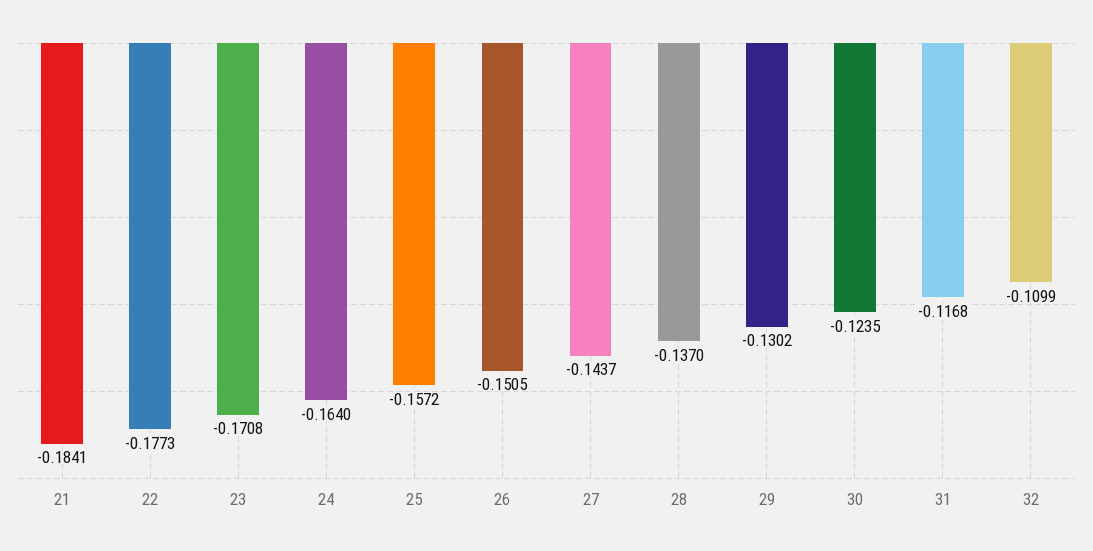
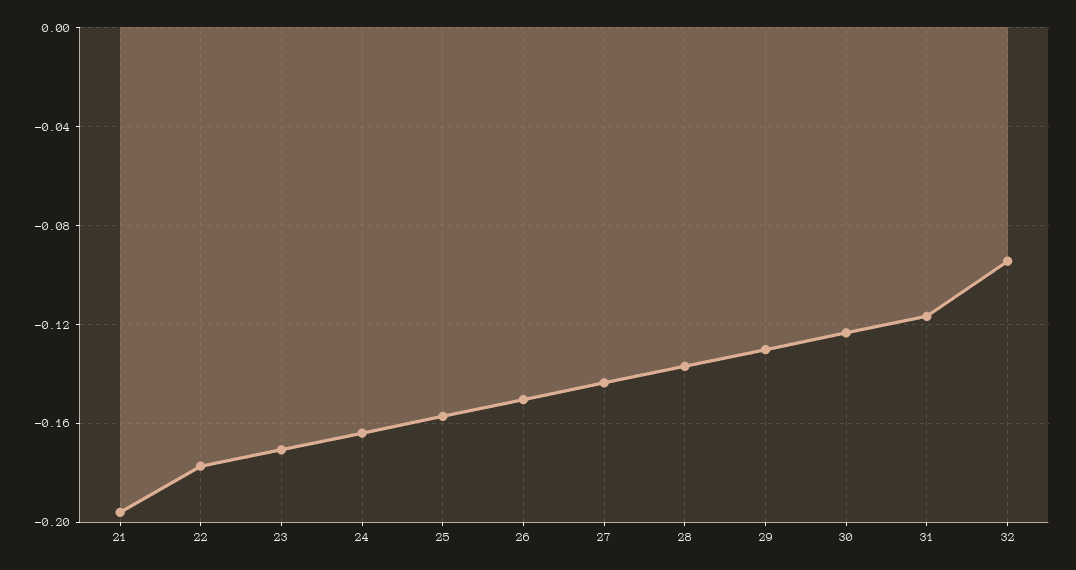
  {
-   "21": -0.1841,
+   "21": -0.195,
    "22": -0.1773,
    "23": -0.1708,
    "24": -0.164,
    "25": -0.1572,
    "26": -0.1505,
    "27": -0.1437,
    "28": -0.137,
    "29": -0.1302,
    "30": -0.1235,
    "31": -0.1168,
-   "32": -0.1099
+   "32": -0.095
  }

